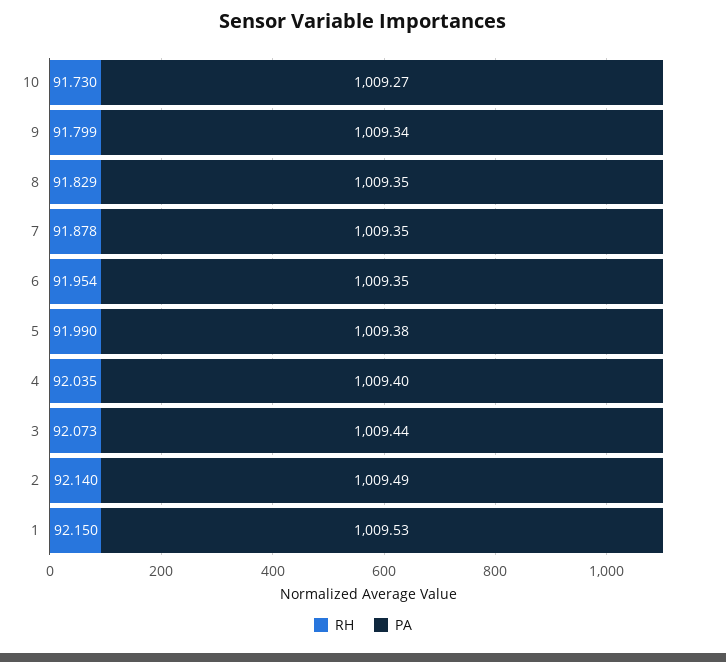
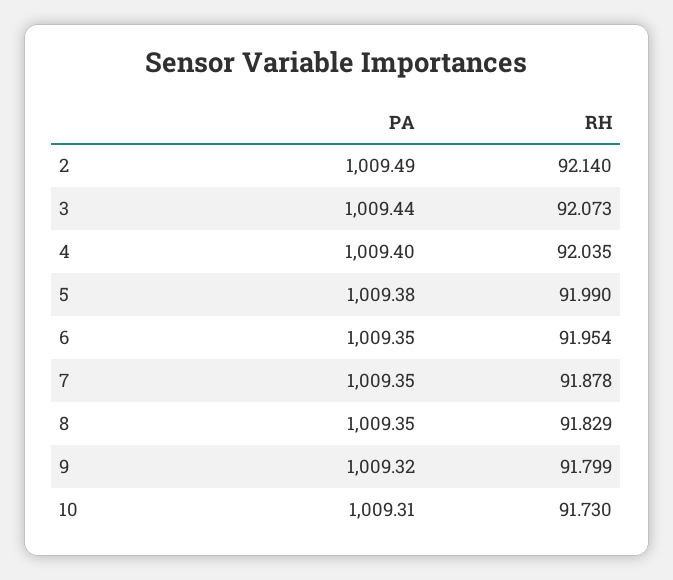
  {
    "RH": {
      "10": 91.73,
      "9": 91.799,
      "8": 91.829,
      "7": 91.878,
      "6": 91.954,
      "5": 91.99,
      "4": 92.035,
      "3": 92.073,
-     "2": 92.14,
+     "2": 92.14
-     "1": 92.15
    },
    "PA": {
-     "10": 1009.27,
+     "10": 1009.31,
-     "9": 1009.34,
+     "9": 1009.32,
      "8": 1009.35,
      "7": 1009.35,
      "6": 1009.35,
      "5": 1009.38,
      "4": 1009.4,
      "3": 1009.44,
-     "2": 1009.49,
+     "2": 1009.49
-     "1": 1009.53
    }
  }

